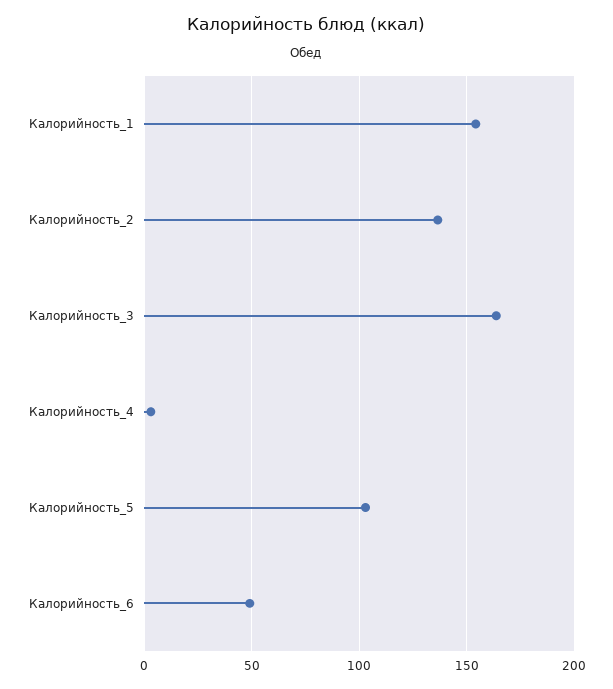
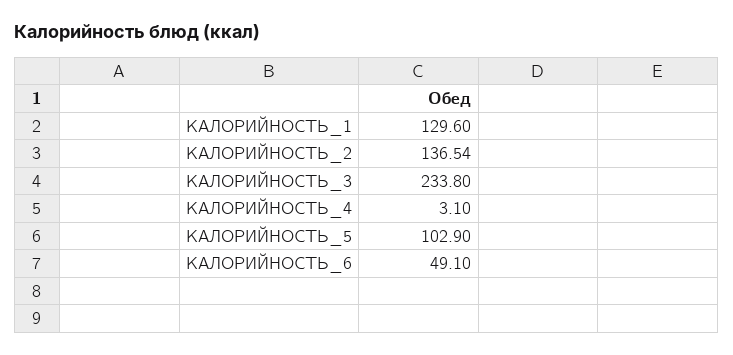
  {
-   "Калорийность_1": 155,
+   "Калорийность_1": 129.6,
    "Калорийность_2": 136.54,
-   "Калорийность_3": 165,
+   "Калорийность_3": 233.8,
    "Калорийность_4": 3.1,
    "Калорийность_5": 102.9,
    "Калорийность_6": 49.1
  }

